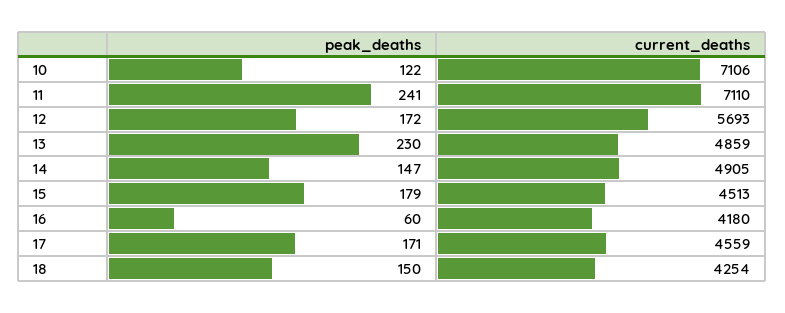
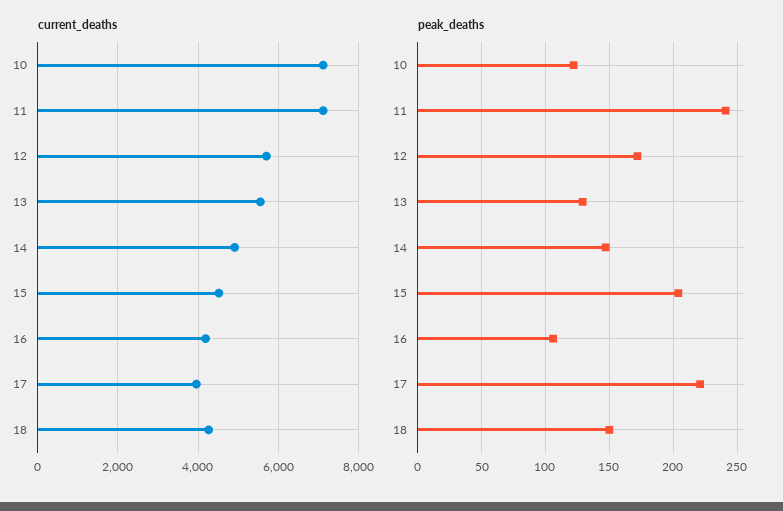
  {
    "peak_deaths": {
      "10": 122,
      "11": 241,
      "12": 172,
-     "13": 230,
+     "13": 130,
      "14": 147,
-     "15": 179,
+     "15": 205,
-     "16": 60,
+     "16": 105,
-     "17": 171,
+     "17": 220,
      "18": 150
    },
    "current_deaths": {
      "10": 7106,
      "11": 7110,
      "12": 5693,
-     "13": 4859,
+     "13": 5600,
      "14": 4905,
      "15": 4513,
      "16": 4180,
-     "17": 4559,
+     "17": 4000,
      "18": 4254
    }
  }

